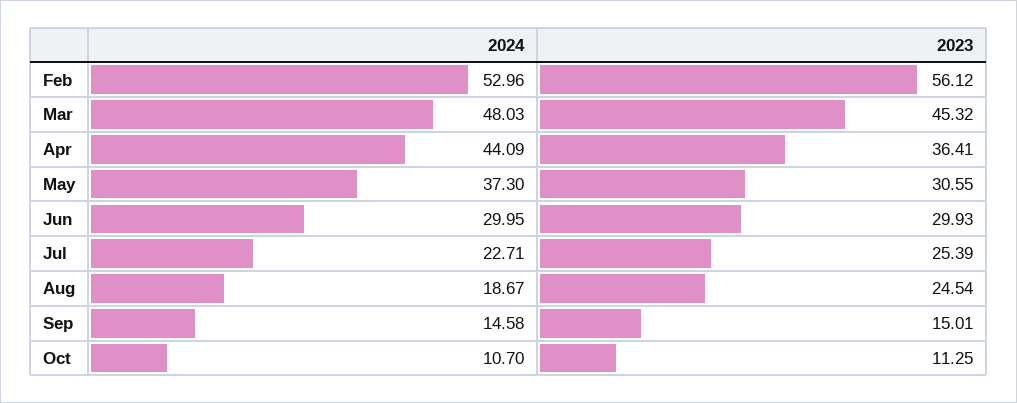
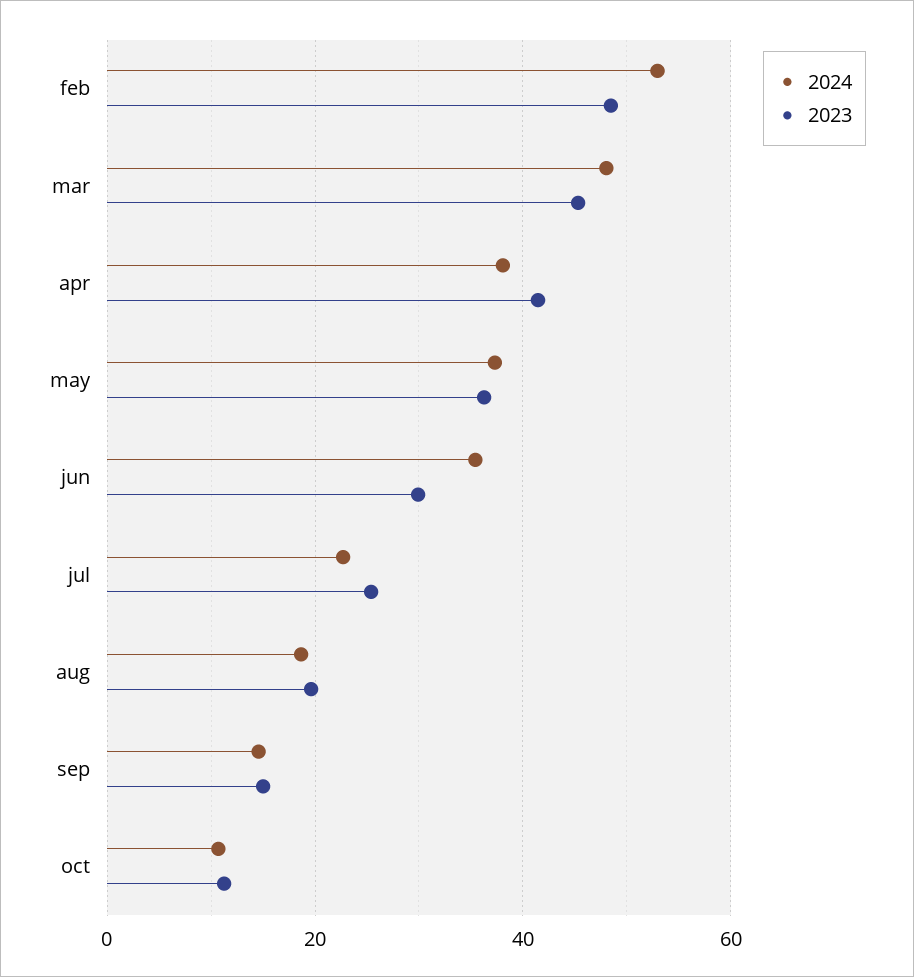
  {
    "2024": {
      "Feb": 52.96,
      "Mar": 48.03,
-     "Apr": 44.09,
+     "Apr": 38,
      "May": 37.3,
-     "Jun": 29.95,
+     "Jun": 36,
      "Jul": 22.71,
      "Aug": 18.67,
      "Sep": 14.58,
      "Oct": 10.7
    },
    "2023": {
-     "Feb": 56.12,
+     "Feb": 48,
      "Mar": 45.32,
-     "Apr": 36.41,
+     "Apr": 42,
-     "May": 30.55,
+     "May": 36,
      "Jun": 29.93,
      "Jul": 25.39,
-     "Aug": 24.54,
+     "Aug": 20,
      "Sep": 15.01,
      "Oct": 11.25
    }
  }

